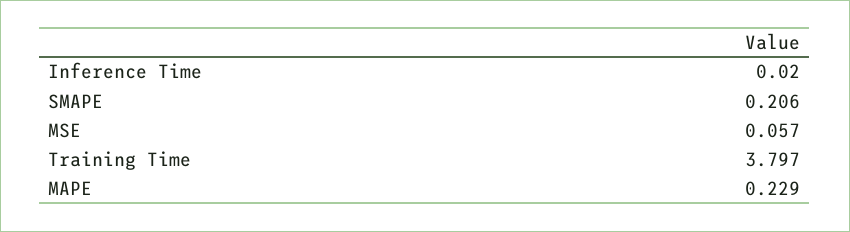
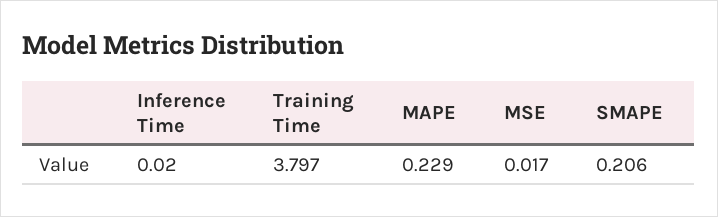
  {
    "Inference Time": 0.02,
    "SMAPE": 0.206,
-   "MSE": 0.057,
+   "MSE": 0.017,
    "Training Time": 3.797,
    "MAPE": 0.229
  }

